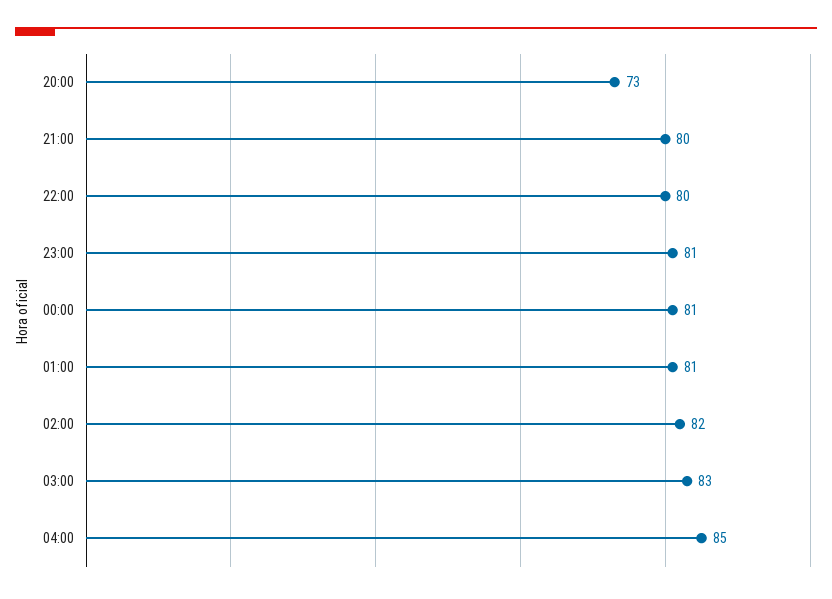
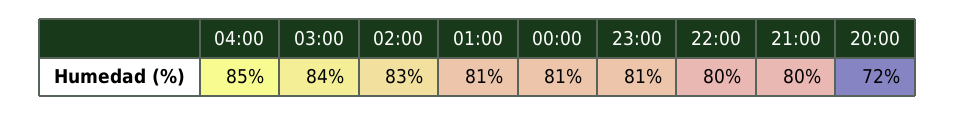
  {
-   "20:00": 73,
+   "20:00": 72,
    "21:00": 80,
    "22:00": 80,
    "23:00": 81,
    "00:00": 81,
    "01:00": 81,
-   "02:00": 82,
+   "02:00": 83,
-   "03:00": 83,
+   "03:00": 84,
    "04:00": 85
  }

